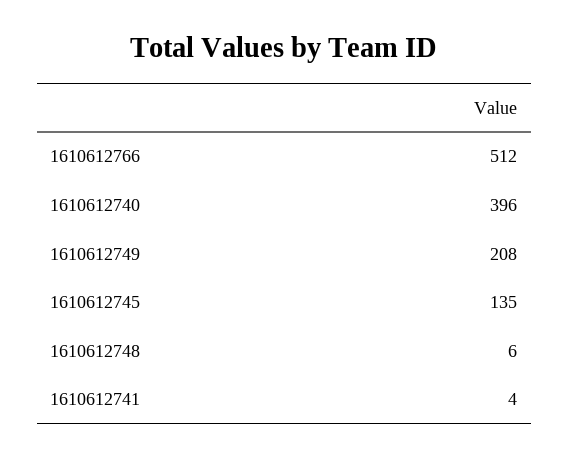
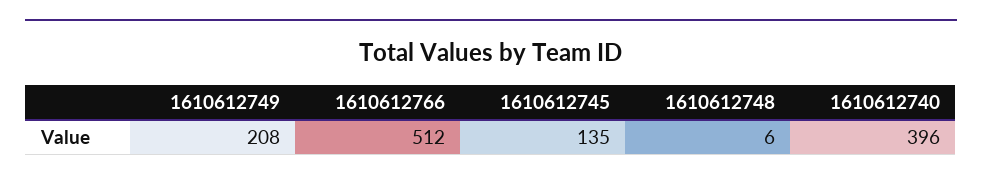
  {
    "1610612766": 512,
    "1610612740": 396,
    "1610612749": 208,
    "1610612745": 135,
-   "1610612748": 6,
+   "1610612748": 6
-   "1610612741": 4
  }

